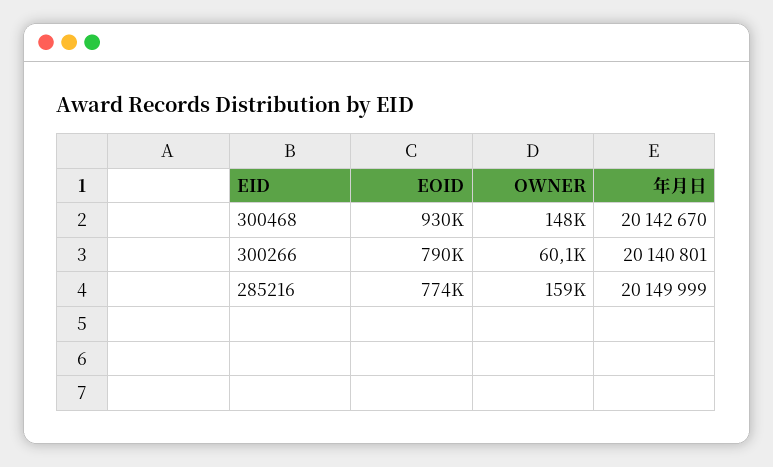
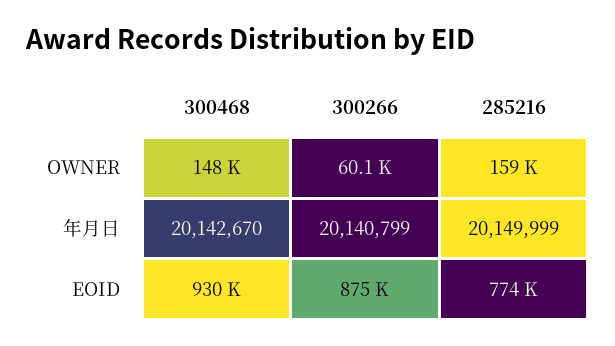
  {
    "EOID": {
      "300468": 930000,
-     "300266": 790000,
+     "300266": 875000,
      "285216": 774000
    },
    "OWNER": {
      "300468": 148000,
      "300266": 60100,
      "285216": 159000
    },
    "年月日": {
      "300468": 20142670,
-     "300266": 20140801,
+     "300266": 20140799,
      "285216": 20149999
    }
  }

